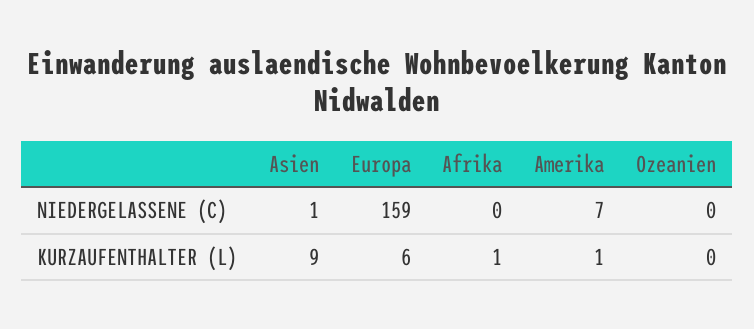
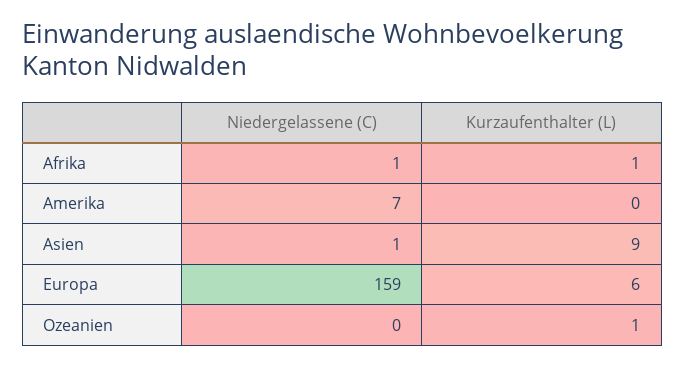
  {
    "Asien": {
      "NIEDERGELASSENE (C)": 1,
      "KURZAUFENTHALTER (L)": 9
    },
    "Europa": {
      "NIEDERGELASSENE (C)": 159,
      "KURZAUFENTHALTER (L)": 6
    },
    "Afrika": {
-     "NIEDERGELASSENE (C)": 0,
+     "NIEDERGELASSENE (C)": 1,
      "KURZAUFENTHALTER (L)": 1
    },
    "Amerika": {
      "NIEDERGELASSENE (C)": 7,
-     "KURZAUFENTHALTER (L)": 1
+     "KURZAUFENTHALTER (L)": 0
    },
    "Ozeanien": {
      "NIEDERGELASSENE (C)": 0,
-     "KURZAUFENTHALTER (L)": 0
+     "KURZAUFENTHALTER (L)": 1
    }
  }

